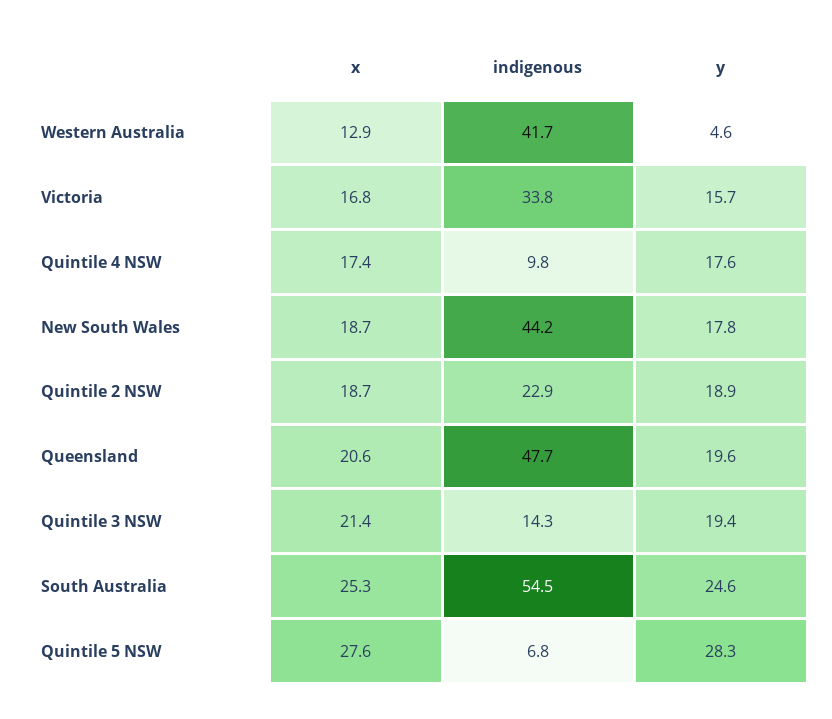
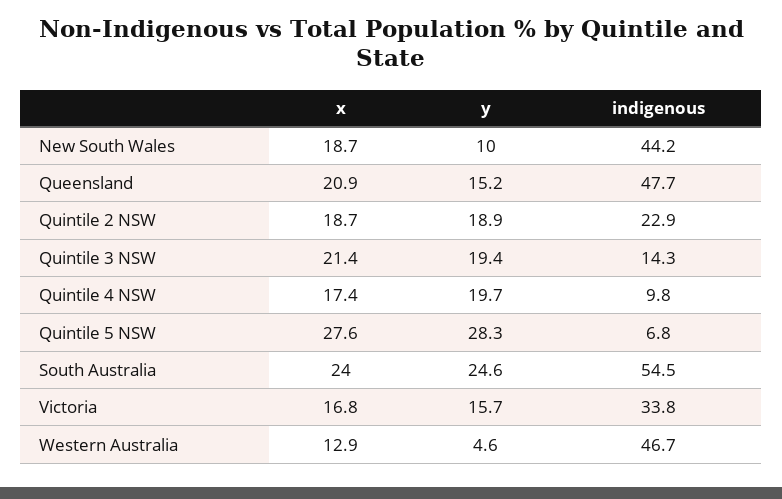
  {
    "x": {
      "Western Australia": 12.9,
      "Victoria": 16.8,
      "Quintile 4 NSW": 17.4,
      "New South Wales": 18.7,
      "Quintile 2 NSW": 18.7,
-     "Queensland": 20.6,
+     "Queensland": 20.9,
      "Quintile 3 NSW": 21.4,
-     "South Australia": 25.3,
+     "South Australia": 24,
      "Quintile 5 NSW": 27.6
    },
    "indigenous": {
-     "Western Australia": 41.7,
+     "Western Australia": 46.7,
      "Victoria": 33.8,
      "Quintile 4 NSW": 9.8,
      "New South Wales": 44.2,
      "Quintile 2 NSW": 22.9,
      "Queensland": 47.7,
      "Quintile 3 NSW": 14.3,
      "South Australia": 54.5,
      "Quintile 5 NSW": 6.8
    },
    "y": {
      "Western Australia": 4.6,
      "Victoria": 15.7,
-     "Quintile 4 NSW": 17.6,
+     "Quintile 4 NSW": 19.7,
-     "New South Wales": 17.8,
+     "New South Wales": 10,
      "Quintile 2 NSW": 18.9,
-     "Queensland": 19.6,
+     "Queensland": 15.2,
      "Quintile 3 NSW": 19.4,
      "South Australia": 24.6,
      "Quintile 5 NSW": 28.3
    }
  }

